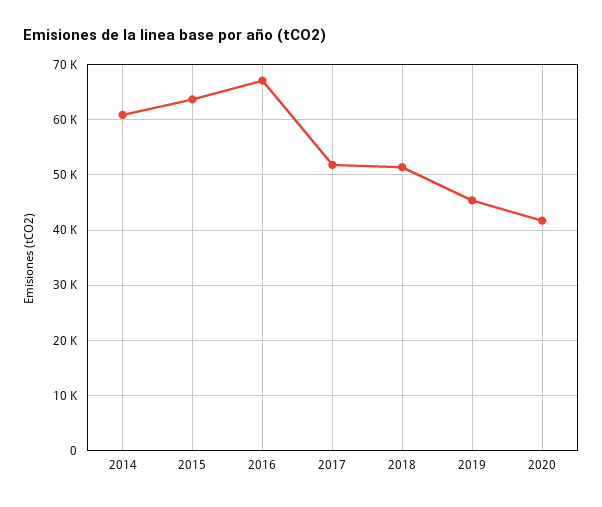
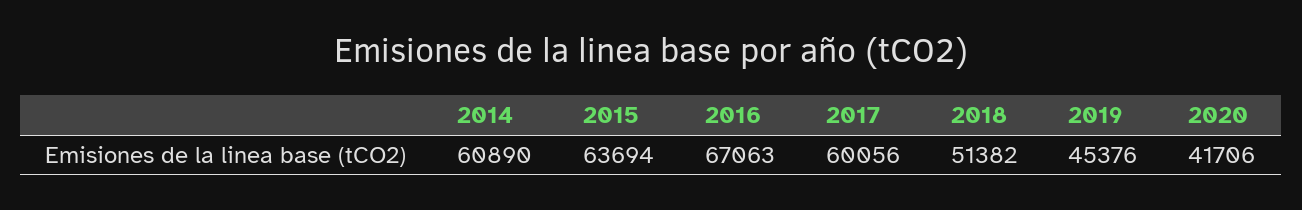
  {
    "2014": 60890,
    "2015": 63694,
    "2016": 67063,
-   "2017": 52000,
+   "2017": 60056,
    "2018": 51382,
    "2019": 45376,
    "2020": 41706
  }

